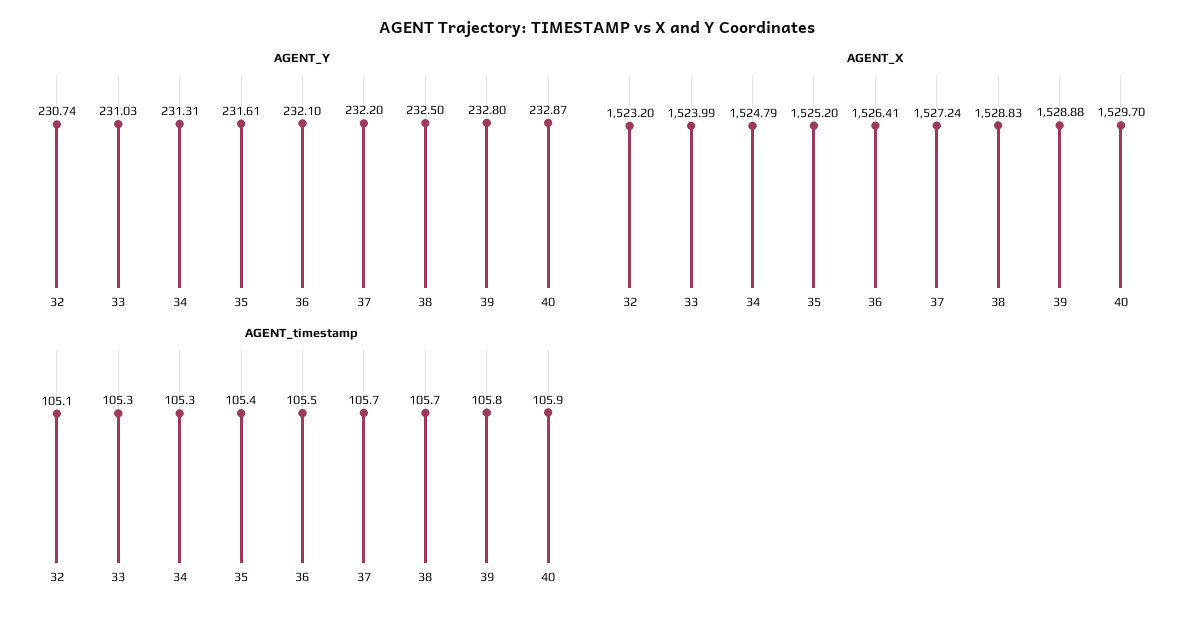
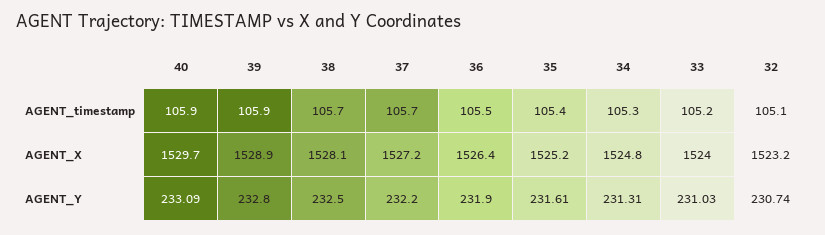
  {
    "AGENT_Y": {
      "32": 230.74,
      "33": 231.03,
      "34": 231.31,
      "35": 231.61,
-     "36": 232.1,
+     "36": 231.9,
      "37": 232.2,
      "38": 232.5,
      "39": 232.8,
-     "40": 232.87
+     "40": 233.09
    },
    "AGENT_X": {
      "32": 1523.2,
      "33": 1523.99,
      "34": 1524.79,
      "35": 1525.2,
      "36": 1526.41,
      "37": 1527.24,
-     "38": 1528.83,
+     "38": 1528.1,
      "39": 1528.88,
      "40": 1529.7
    },
    "AGENT_timestamp": {
      "32": 105.1,
-     "33": 105.3,
+     "33": 105.2,
      "34": 105.3,
      "35": 105.4,
      "36": 105.5,
      "37": 105.7,
      "38": 105.7,
-     "39": 105.8,
+     "39": 105.9,
      "40": 105.9
    }
  }

